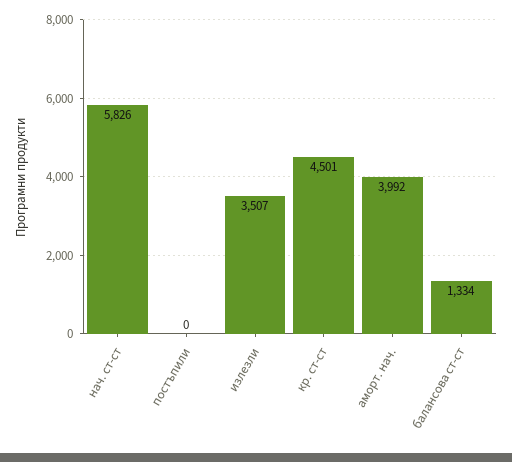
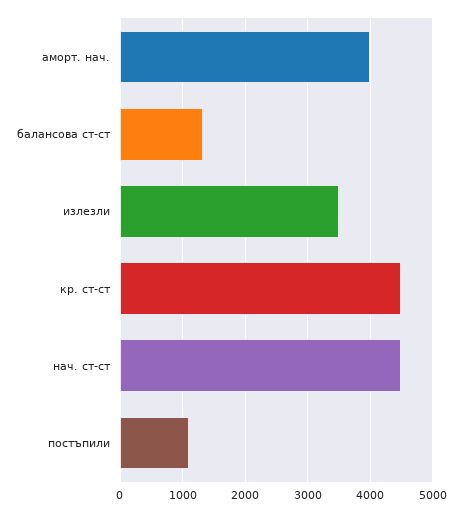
  {
-   "нач. ст-ст": 5826,
+   "нач. ст-ст": 4500,
-   "постъпили": 0,
+   "постъпили": 1100,
    "излезли": 3507,
    "кр. ст-ст": 4501,
    "аморт. нач.": 3992,
    "балансова ст-ст": 1334
  }

